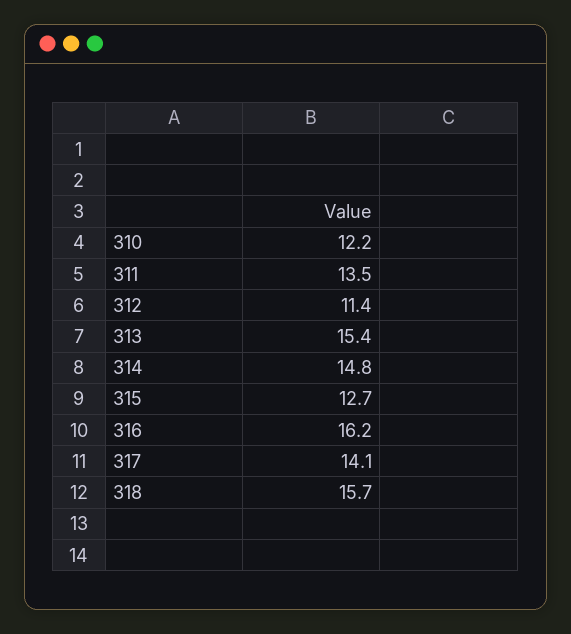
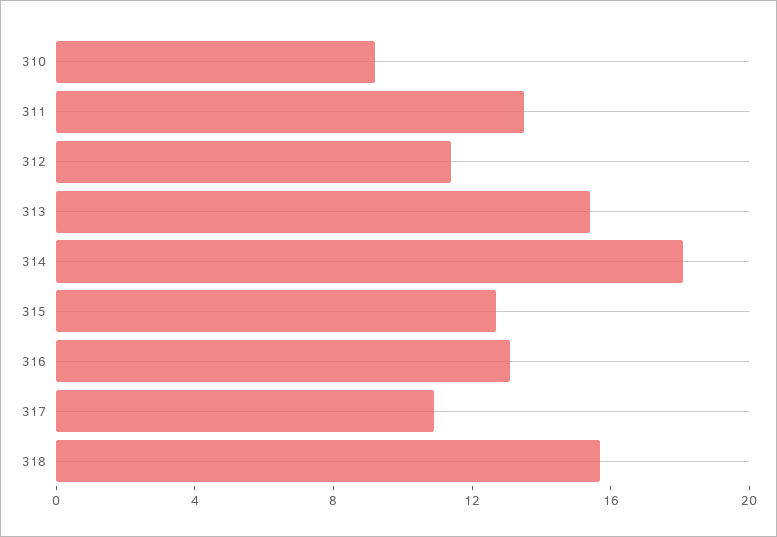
  {
-   "310": 12.2,
+   "310": 9,
    "311": 13.5,
    "312": 11.4,
    "313": 15.4,
-   "314": 14.8,
+   "314": 18,
    "315": 12.7,
-   "316": 16.2,
+   "316": 13,
-   "317": 14.1,
+   "317": 11,
    "318": 15.7
  }

